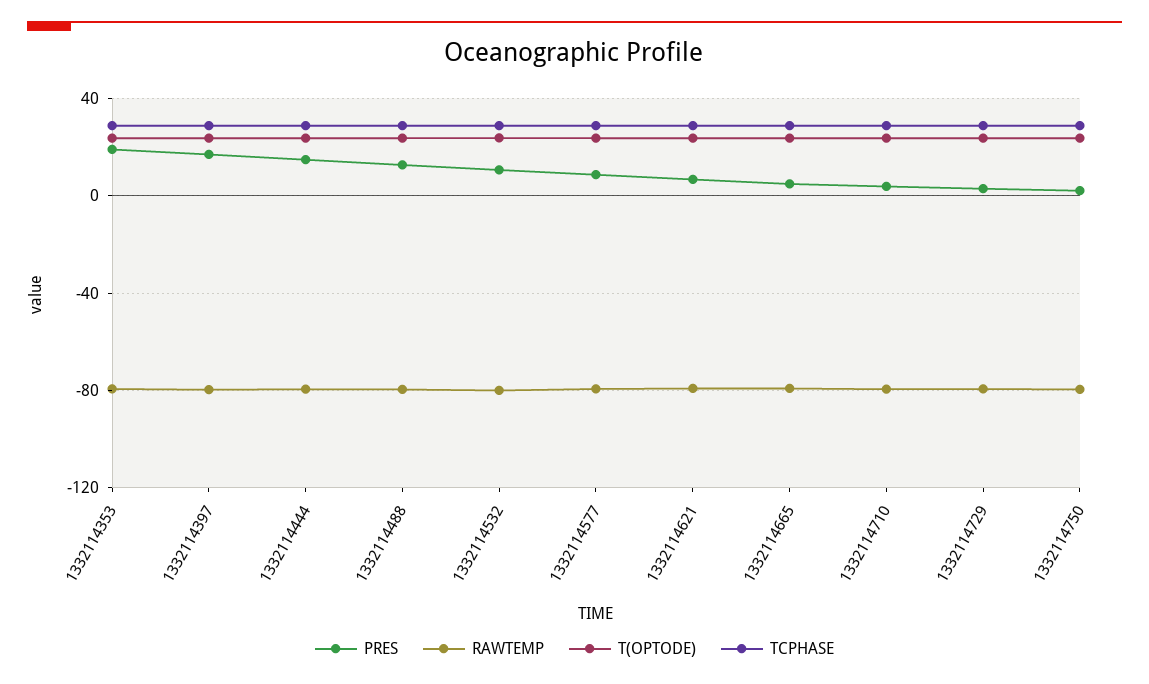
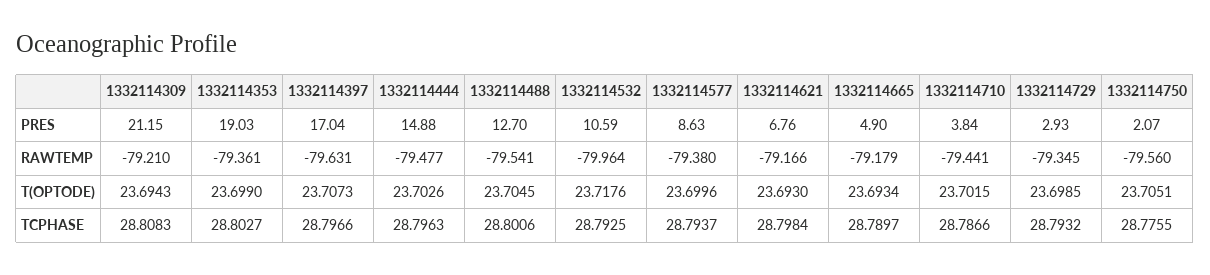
  {
    "PRES": {
      "1332114353": 19.03,
      "1332114397": 17.04,
      "1332114444": 14.88,
      "1332114488": 12.7,
      "1332114532": 10.59,
      "1332114577": 8.63,
      "1332114621": 6.76,
      "1332114665": 4.9,
      "1332114710": 3.84,
      "1332114729": 2.93,
-     "1332114750": 2.07
+     "1332114750": 2.07,
+     "1332114309": 21.15
    },
    "RAWTEMP": {
      "1332114353": -79.361,
      "1332114397": -79.631,
      "1332114444": -79.477,
      "1332114488": -79.541,
      "1332114532": -79.964,
      "1332114577": -79.38,
      "1332114621": -79.166,
      "1332114665": -79.179,
      "1332114710": -79.441,
      "1332114729": -79.345,
-     "1332114750": -79.56
+     "1332114750": -79.56,
+     "1332114309": -79.21
    },
    "T(OPTODE)": {
      "1332114353": 23.699,
      "1332114397": 23.7073,
      "1332114444": 23.7026,
      "1332114488": 23.7045,
      "1332114532": 23.7176,
      "1332114577": 23.6996,
      "1332114621": 23.693,
      "1332114665": 23.6934,
      "1332114710": 23.7015,
      "1332114729": 23.6985,
-     "1332114750": 23.7051
+     "1332114750": 23.7051,
+     "1332114309": 23.6943
    },
    "TCPHASE": {
      "1332114353": 28.8027,
      "1332114397": 28.7966,
      "1332114444": 28.7963,
      "1332114488": 28.8006,
      "1332114532": 28.7925,
      "1332114577": 28.7937,
      "1332114621": 28.7984,
      "1332114665": 28.7897,
      "1332114710": 28.7866,
      "1332114729": 28.7932,
-     "1332114750": 28.7755
+     "1332114750": 28.7755,
+     "1332114309": 28.8083
    }
  }

